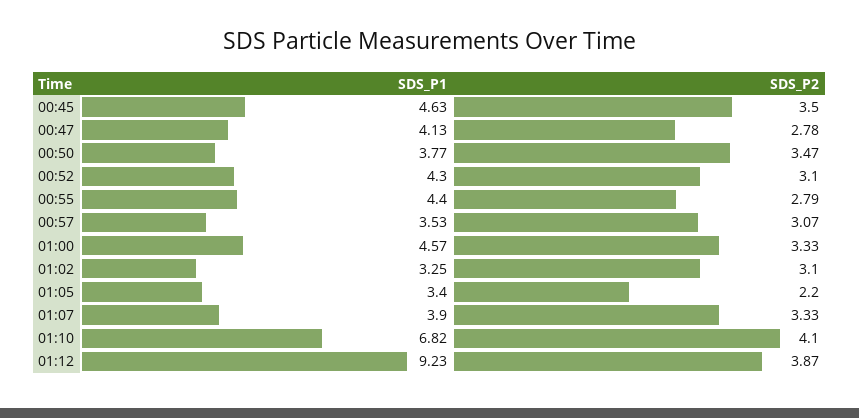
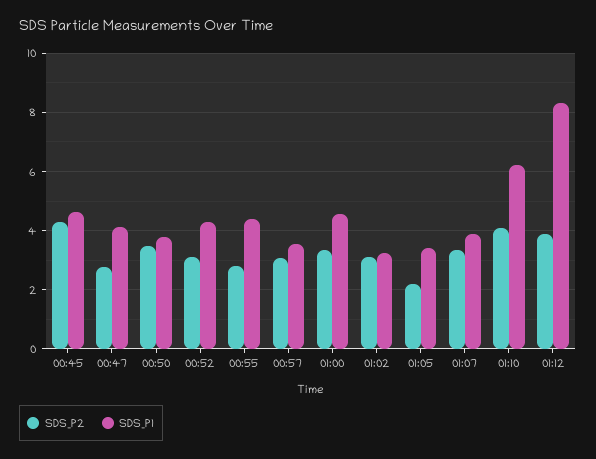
  {
    "SDS_P1": {
      "00:45": 4.63,
      "00:47": 4.13,
      "00:50": 3.77,
      "00:52": 4.3,
      "00:55": 4.4,
      "00:57": 3.53,
      "01:00": 4.57,
      "01:02": 3.25,
      "01:05": 3.4,
      "01:07": 3.9,
-     "01:10": 6.82,
+     "01:10": 6.25,
-     "01:12": 9.23
+     "01:12": 8.25
    },
    "SDS_P2": {
-     "00:45": 3.5,
+     "00:45": 4.25,
      "00:47": 2.78,
      "00:50": 3.47,
      "00:52": 3.1,
      "00:55": 2.79,
      "00:57": 3.07,
      "01:00": 3.33,
      "01:02": 3.1,
      "01:05": 2.2,
      "01:07": 3.33,
      "01:10": 4.1,
      "01:12": 3.87
    }
  }

